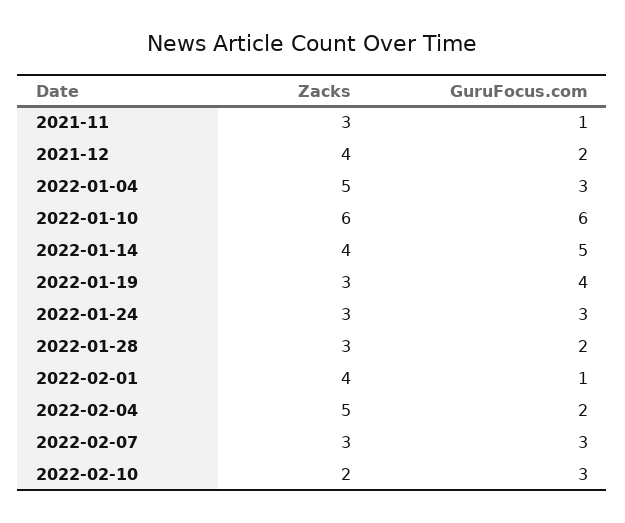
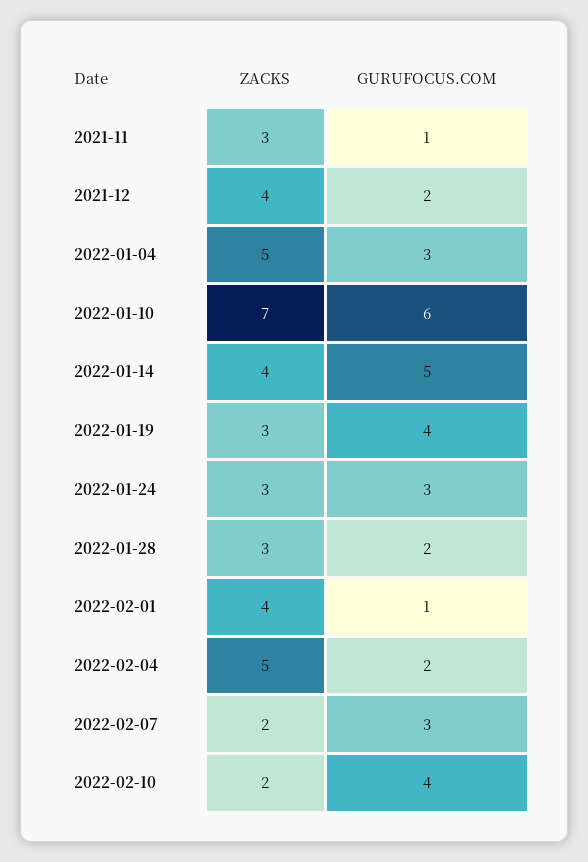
  {
    "Zacks": {
      "2021-11": 3,
      "2021-12": 4,
      "2022-01-04": 5,
-     "2022-01-10": 6,
+     "2022-01-10": 7,
      "2022-01-14": 4,
      "2022-01-19": 3,
      "2022-01-24": 3,
      "2022-01-28": 3,
      "2022-02-01": 4,
      "2022-02-04": 5,
-     "2022-02-07": 3,
+     "2022-02-07": 2,
      "2022-02-10": 2
    },
    "GuruFocus.com": {
      "2021-11": 1,
      "2021-12": 2,
      "2022-01-04": 3,
      "2022-01-10": 6,
      "2022-01-14": 5,
      "2022-01-19": 4,
      "2022-01-24": 3,
      "2022-01-28": 2,
      "2022-02-01": 1,
      "2022-02-04": 2,
      "2022-02-07": 3,
-     "2022-02-10": 3
+     "2022-02-10": 4
    }
  }

